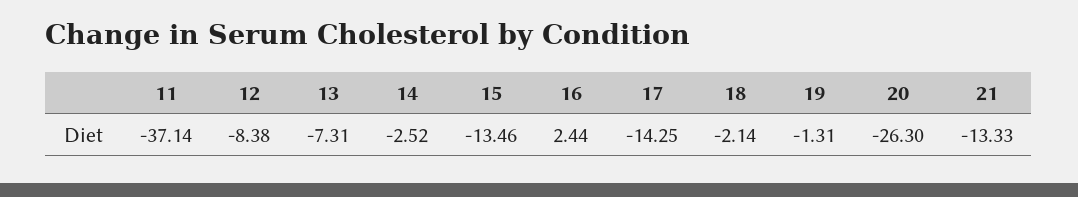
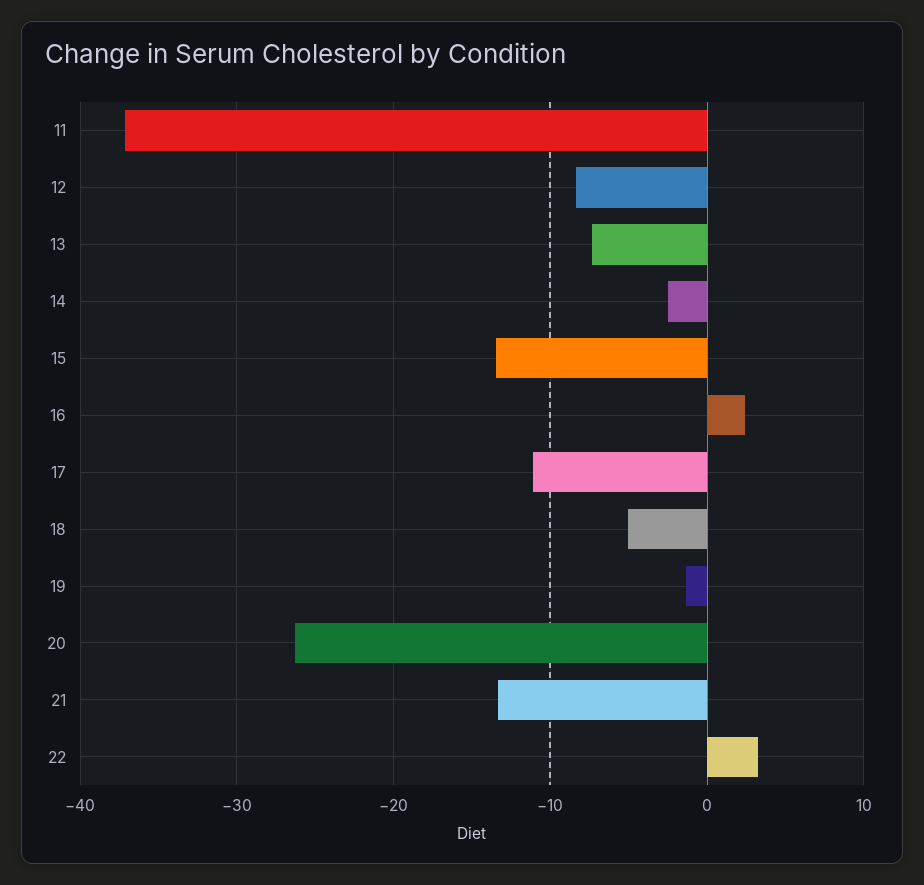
  {
    "11": -37.14,
    "12": -8.38,
    "13": -7.31,
    "14": -2.52,
    "15": -13.46,
    "16": 2.44,
-   "17": -14.25,
+   "17": -11,
-   "18": -2.14,
+   "18": -5,
    "19": -1.31,
    "20": -26.3,
-   "21": -13.33
+   "21": -13.33,
+   "22": 3
  }

